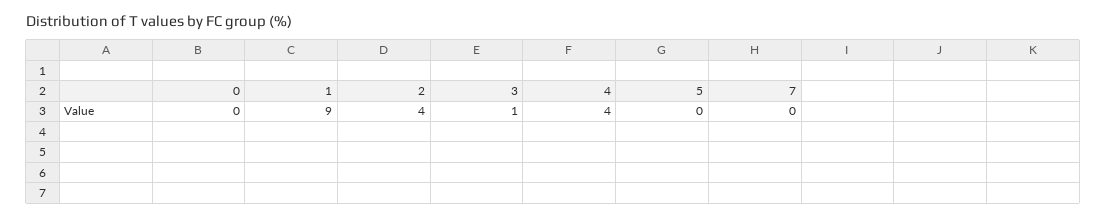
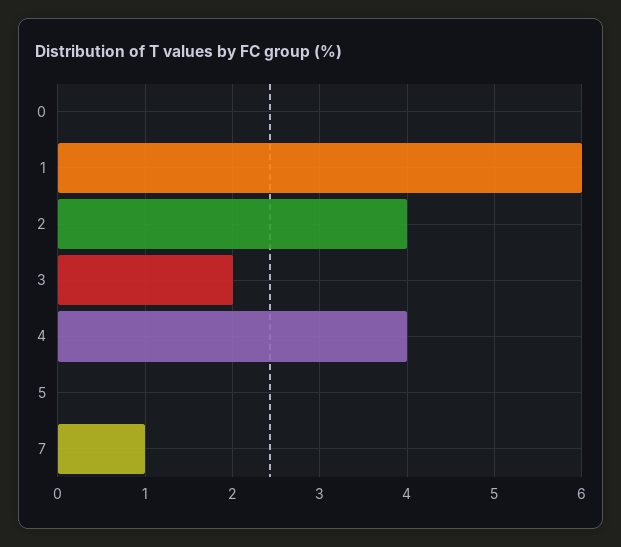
  {
    "0": 0,
-   "1": 9,
+   "1": 6,
    "2": 4,
-   "3": 1,
+   "3": 2,
    "4": 4,
    "5": 0,
-   "7": 0
+   "7": 1
  }

